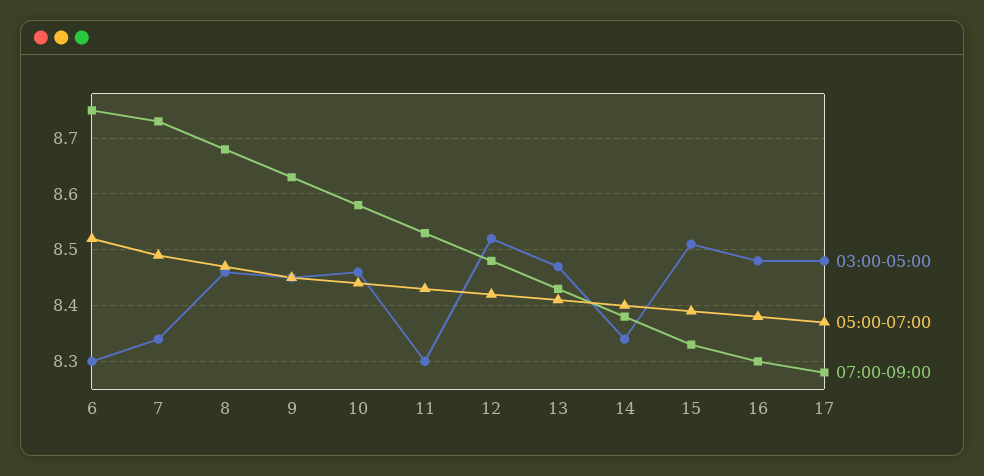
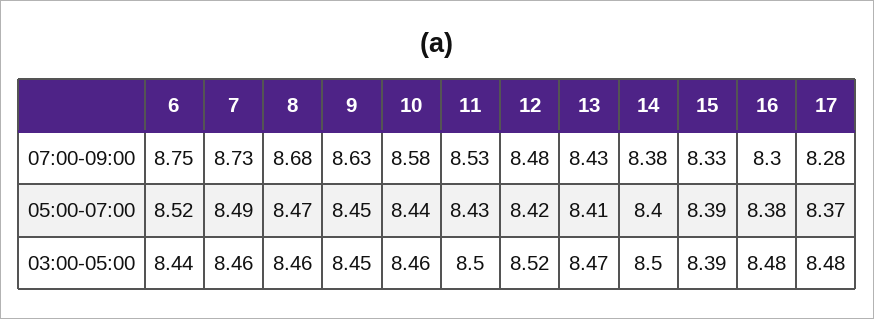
  {
    "03:00-05:00": {
-     "6": 8.3,
+     "6": 8.44,
-     "7": 8.35,
+     "7": 8.46,
      "8": 8.46,
      "9": 8.45,
      "10": 8.46,
-     "11": 8.3,
+     "11": 8.5,
      "12": 8.52,
      "13": 8.47,
-     "14": 8.35,
+     "14": 8.5,
-     "15": 8.5,
+     "15": 8.39,
      "16": 8.48,
      "17": 8.48
    },
    "05:00-07:00": {
      "6": 8.52,
      "7": 8.49,
      "8": 8.47,
      "9": 8.45,
      "10": 8.44,
      "11": 8.43,
      "12": 8.42,
      "13": 8.41,
      "14": 8.4,
      "15": 8.39,
      "16": 8.38,
      "17": 8.37
    },
    "07:00-09:00": {
      "6": 8.75,
      "7": 8.73,
      "8": 8.68,
      "9": 8.63,
      "10": 8.58,
      "11": 8.53,
      "12": 8.48,
      "13": 8.43,
      "14": 8.38,
      "15": 8.33,
      "16": 8.3,
      "17": 8.28
    }
  }

